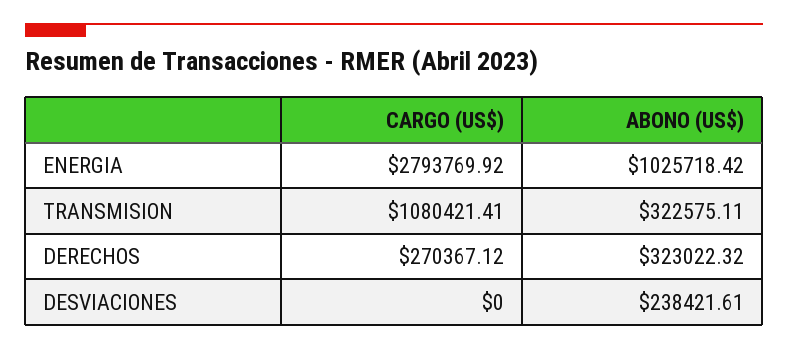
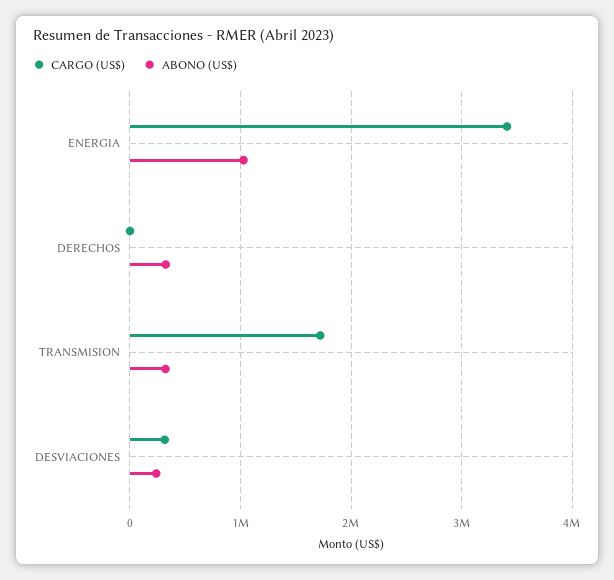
  {
    "CARGO (US$)": {
-     "ENERGIA": 2793769.92,
+     "ENERGIA": 3400000,
-     "TRANSMISION": 1080421.41,
+     "TRANSMISION": 1700000,
-     "DERECHOS": 270367.12,
+     "DERECHOS": 0,
-     "DESVIACIONES": 0
+     "DESVIACIONES": 300000
    },
    "ABONO (US$)": {
      "ENERGIA": 1025718.42,
      "TRANSMISION": 322575.11,
      "DERECHOS": 323022.32,
      "DESVIACIONES": 238421.61
    }
  }

